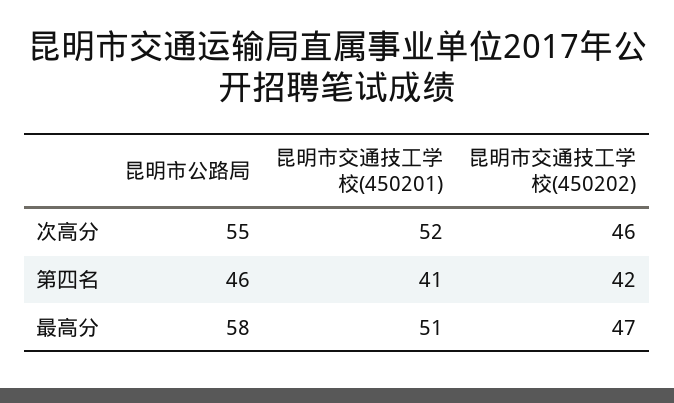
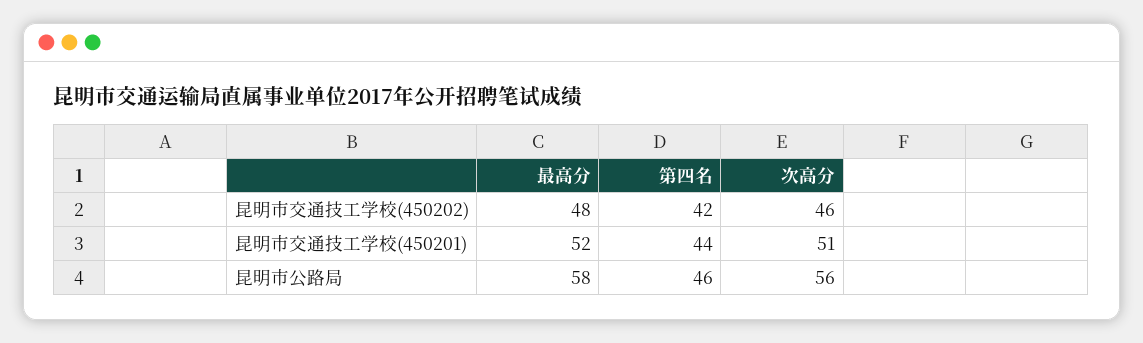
  {
    "昆明市公路局": {
-     "次高分": 55,
+     "次高分": 56,
      "第四名": 46,
      "最高分": 58
    },
    "昆明市交通技工学校(450201)": {
-     "次高分": 52,
+     "次高分": 51,
-     "第四名": 41,
+     "第四名": 44,
-     "最高分": 51
+     "最高分": 52
    },
    "昆明市交通技工学校(450202)": {
      "次高分": 46,
      "第四名": 42,
-     "最高分": 47
+     "最高分": 48
    }
  }

